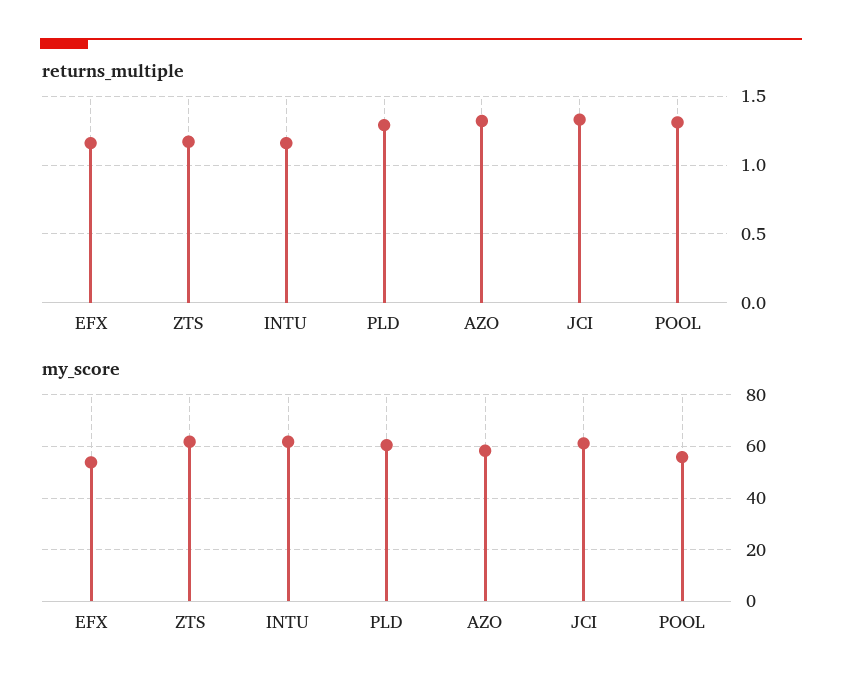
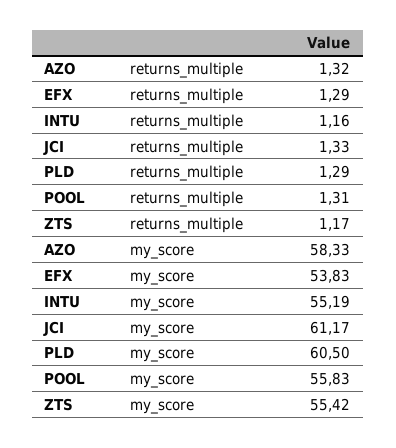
  {
    "returns_multiple": {
-     "EFX": 1.15,
+     "EFX": 1.29,
      "ZTS": 1.17,
      "INTU": 1.16,
      "PLD": 1.29,
      "AZO": 1.32,
      "JCI": 1.33,
      "POOL": 1.31
    },
    "my_score": {
      "EFX": 53.83,
-     "ZTS": 62.5,
+     "ZTS": 55.42,
-     "INTU": 62.5,
+     "INTU": 55.19,
      "PLD": 60.5,
      "AZO": 58.33,
      "JCI": 61.17,
      "POOL": 55.83
    }
  }

